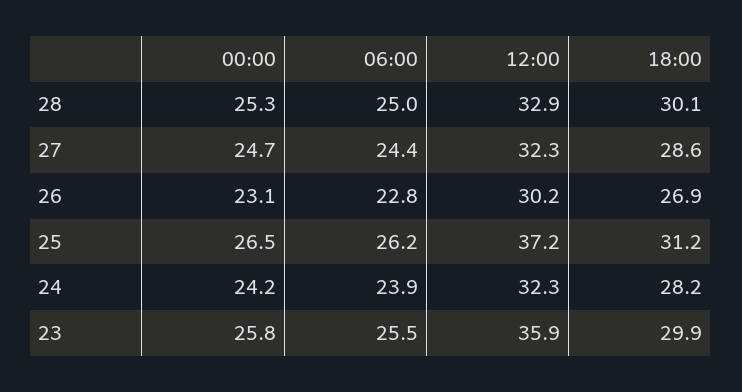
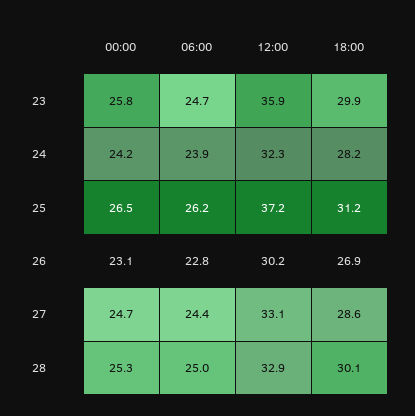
  {
    "00:00": {
      "28": 25.3,
      "27": 24.7,
      "26": 23.1,
      "25": 26.5,
      "24": 24.2,
      "23": 25.8
    },
    "06:00": {
      "28": 25,
      "27": 24.4,
      "26": 22.8,
      "25": 26.2,
      "24": 23.9,
-     "23": 25.5
+     "23": 24.7
    },
    "12:00": {
      "28": 32.9,
-     "27": 32.3,
+     "27": 33.1,
      "26": 30.2,
      "25": 37.2,
      "24": 32.3,
      "23": 35.9
    },
    "18:00": {
      "28": 30.1,
      "27": 28.6,
      "26": 26.9,
      "25": 31.2,
      "24": 28.2,
      "23": 29.9
    }
  }

